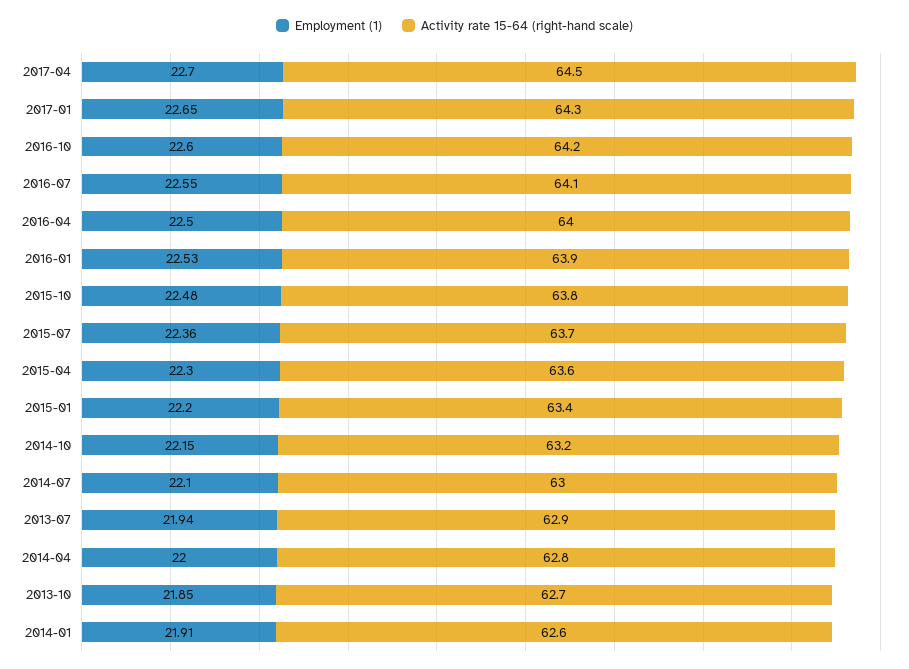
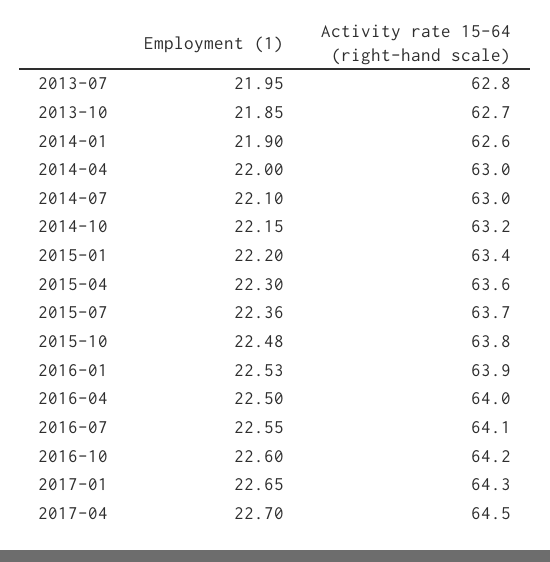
  {
    "Employment (1)": {
      "2017-04": 22.7,
      "2017-01": 22.65,
      "2016-10": 22.6,
      "2016-07": 22.55,
      "2016-04": 22.5,
      "2016-01": 22.53,
      "2015-10": 22.48,
      "2015-07": 22.36,
      "2015-04": 22.3,
      "2015-01": 22.2,
      "2014-10": 22.15,
      "2014-07": 22.1,
-     "2013-07": 21.94,
+     "2013-07": 21.95,
      "2014-04": 22,
      "2013-10": 21.85,
-     "2014-01": 21.91
+     "2014-01": 21.9
    },
    "Activity rate 15-64 (right-hand scale)": {
      "2017-04": 64.5,
      "2017-01": 64.3,
      "2016-10": 64.2,
      "2016-07": 64.1,
      "2016-04": 64,
      "2016-01": 63.9,
      "2015-10": 63.8,
      "2015-07": 63.7,
      "2015-04": 63.6,
      "2015-01": 63.4,
      "2014-10": 63.2,
      "2014-07": 63,
-     "2013-07": 62.9,
+     "2013-07": 62.8,
-     "2014-04": 62.8,
+     "2014-04": 63,
      "2013-10": 62.7,
      "2014-01": 62.6
    }
  }

